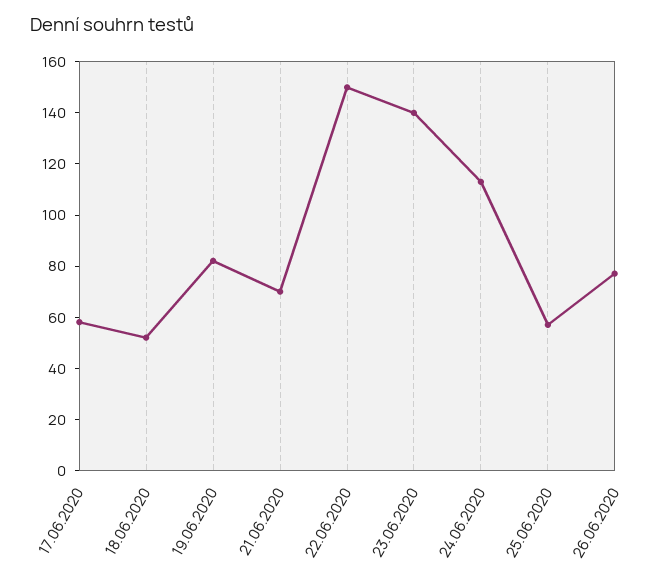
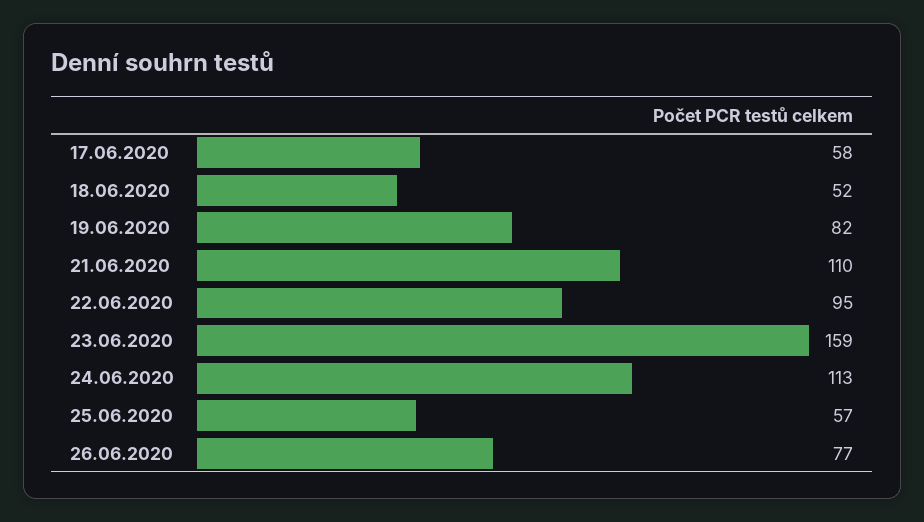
  {
    "17.06.2020": 58,
    "18.06.2020": 52,
    "19.06.2020": 82,
-   "21.06.2020": 70,
+   "21.06.2020": 110,
-   "22.06.2020": 150,
+   "22.06.2020": 95,
-   "23.06.2020": 140,
+   "23.06.2020": 159,
    "24.06.2020": 113,
    "25.06.2020": 57,
    "26.06.2020": 77
  }

